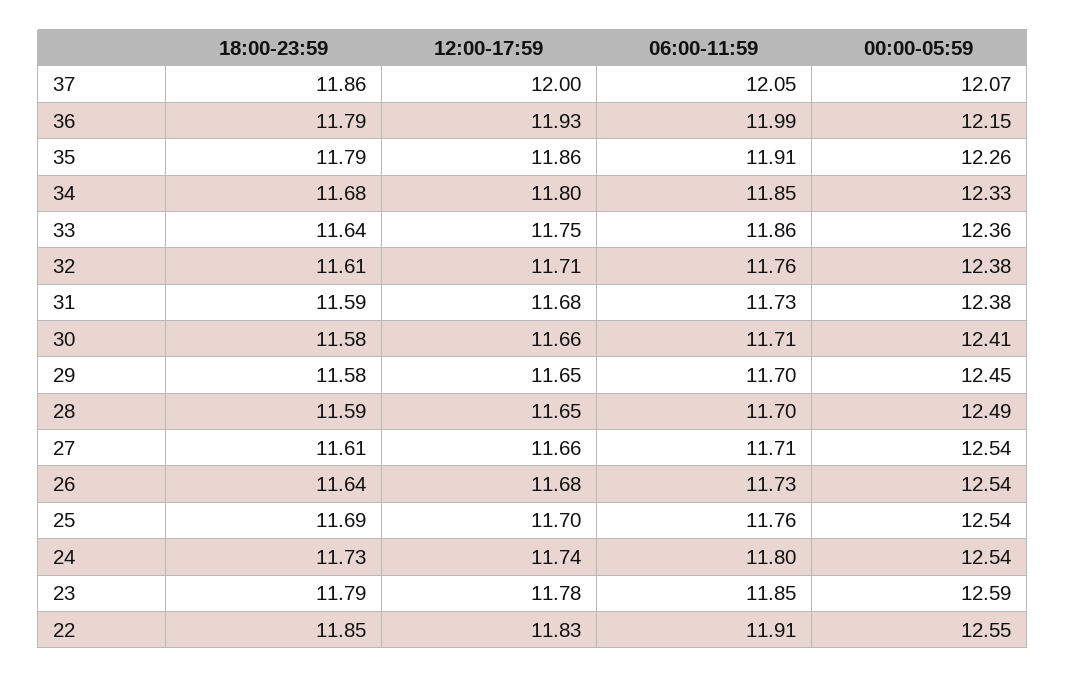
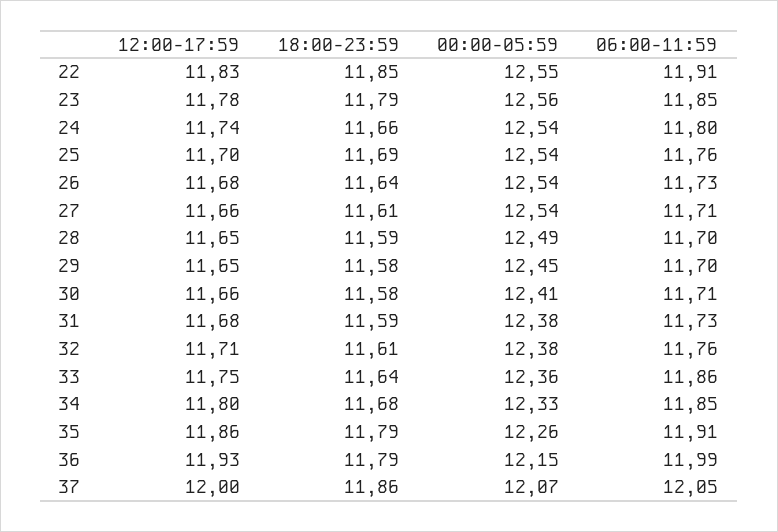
  {
    "18:00-23:59": {
      "37": 11.86,
      "36": 11.79,
      "35": 11.79,
      "34": 11.68,
      "33": 11.64,
      "32": 11.61,
      "31": 11.59,
      "30": 11.58,
      "29": 11.58,
      "28": 11.59,
      "27": 11.61,
      "26": 11.64,
      "25": 11.69,
-     "24": 11.73,
+     "24": 11.66,
      "23": 11.79,
      "22": 11.85
    },
    "12:00-17:59": {
      "37": 12,
      "36": 11.93,
      "35": 11.86,
      "34": 11.8,
      "33": 11.75,
      "32": 11.71,
      "31": 11.68,
      "30": 11.66,
      "29": 11.65,
      "28": 11.65,
      "27": 11.66,
      "26": 11.68,
      "25": 11.7,
      "24": 11.74,
      "23": 11.78,
      "22": 11.83
    },
    "06:00-11:59": {
      "37": 12.05,
      "36": 11.99,
      "35": 11.91,
      "34": 11.85,
      "33": 11.86,
      "32": 11.76,
      "31": 11.73,
      "30": 11.71,
      "29": 11.7,
      "28": 11.7,
      "27": 11.71,
      "26": 11.73,
      "25": 11.76,
      "24": 11.8,
      "23": 11.85,
      "22": 11.91
    },
    "00:00-05:59": {
      "37": 12.07,
      "36": 12.15,
      "35": 12.26,
      "34": 12.33,
      "33": 12.36,
      "32": 12.38,
      "31": 12.38,
      "30": 12.41,
      "29": 12.45,
      "28": 12.49,
      "27": 12.54,
      "26": 12.54,
      "25": 12.54,
      "24": 12.54,
-     "23": 12.59,
+     "23": 12.56,
      "22": 12.55
    }
  }

